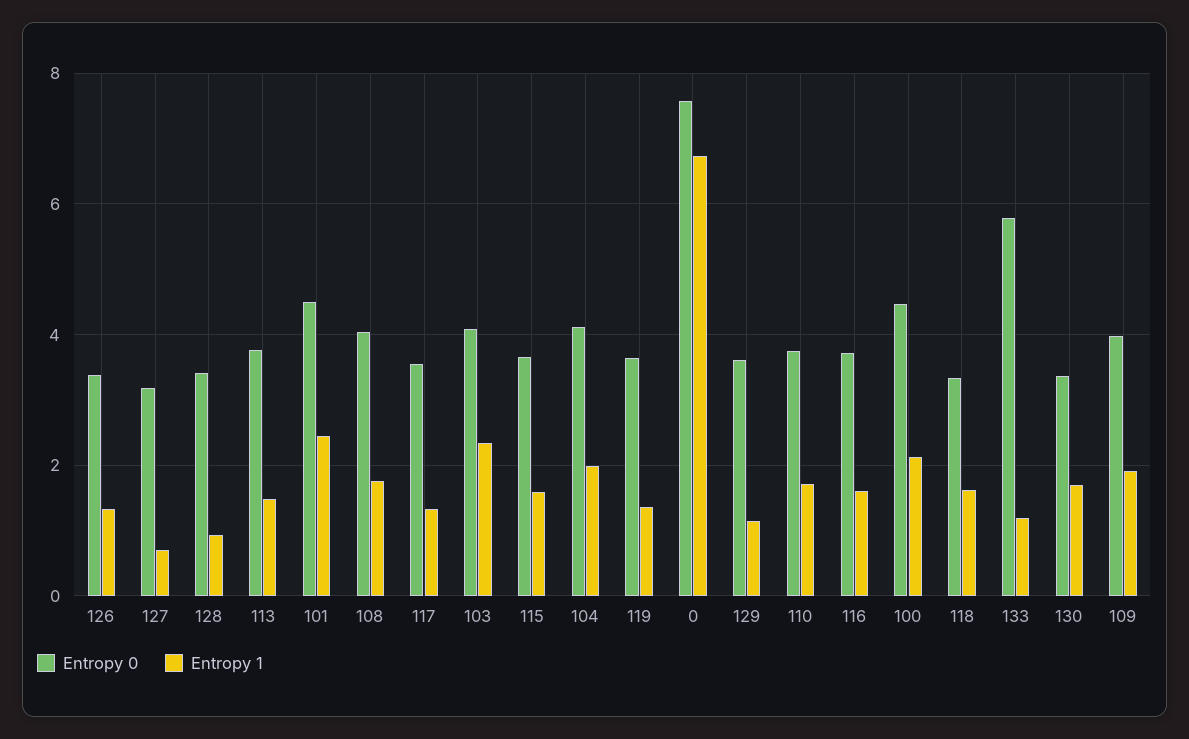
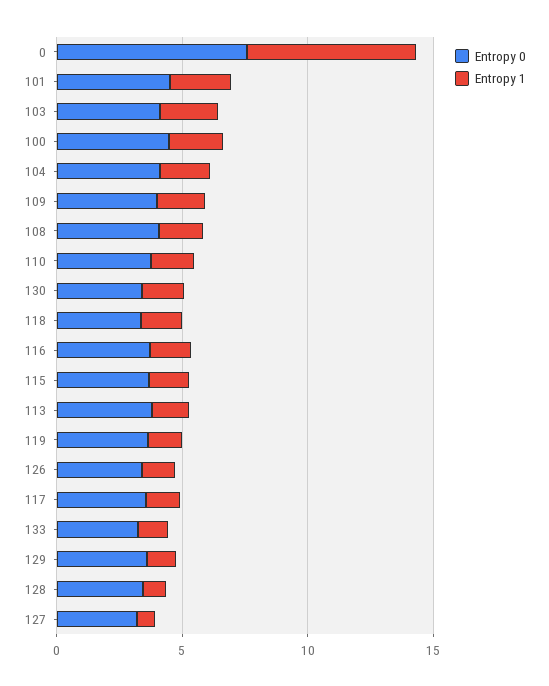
  {
    "Entropy 0": {
      "126": 3.4,
      "127": 3.2,
      "128": 3.4,
      "113": 3.8,
      "101": 4.6,
      "108": 4,
      "117": 3.6,
      "103": 4,
      "115": 3.6,
      "104": 4.2,
      "119": 3.6,
      "0": 7.6,
      "129": 3.6,
      "110": 3.8,
      "116": 3.8,
      "100": 4.4,
      "118": 3.4,
-     "133": 5.8,
+     "133": 3,
      "130": 3.4,
      "109": 4
    },
    "Entropy 1": {
      "126": 1.4,
      "127": 0.8,
      "128": 1,
      "113": 1.4,
      "101": 2.4,
      "108": 1.8,
      "117": 1.4,
      "103": 2.4,
      "115": 1.6,
      "104": 2,
      "119": 1.4,
      "0": 6.8,
      "129": 1.2,
      "110": 1.8,
      "116": 1.6,
      "100": 2.2,
      "118": 1.6,
      "133": 1.2,
      "130": 1.6,
      "109": 2
    }
  }

